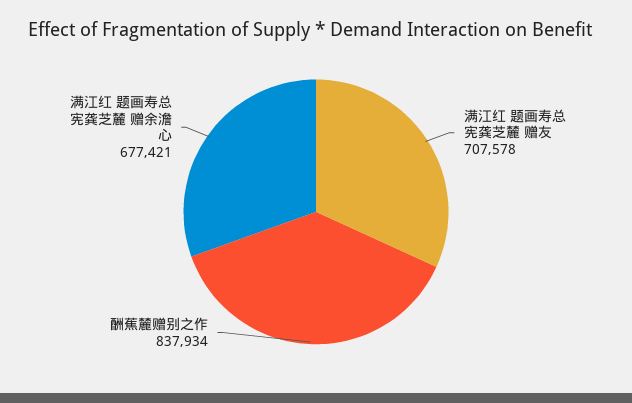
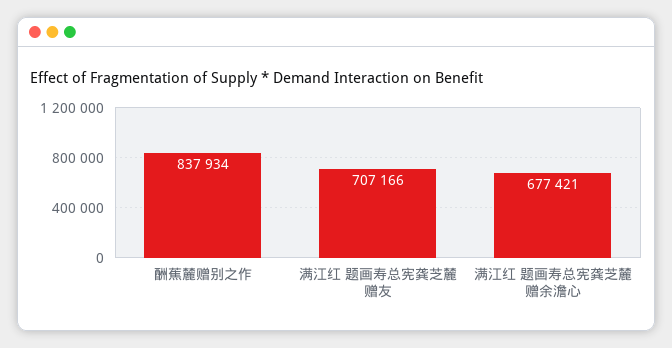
  {
-   "满江红 题画寿总宪龚芝麓 赠友": 707578,
+   "满江红 题画寿总宪龚芝麓 赠友": 707166,
    "酬蕉麓赠别之作": 837934,
    "满江红 题画寿总宪龚芝麓 赠余澹心": 677421
  }

